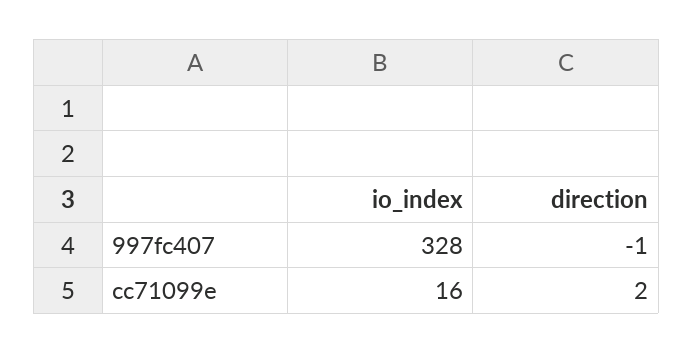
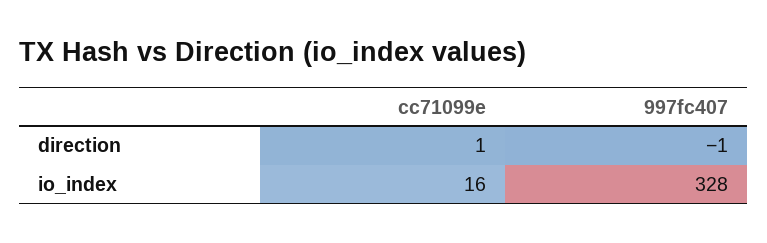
  {
    "io_index": {
      "997fc407": 328,
      "cc71099e": 16
    },
    "direction": {
      "997fc407": -1,
-     "cc71099e": 2
+     "cc71099e": 1
    }
  }

